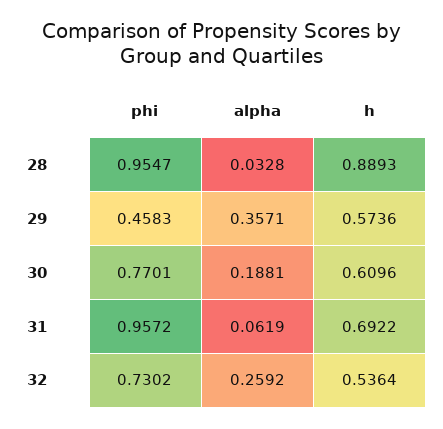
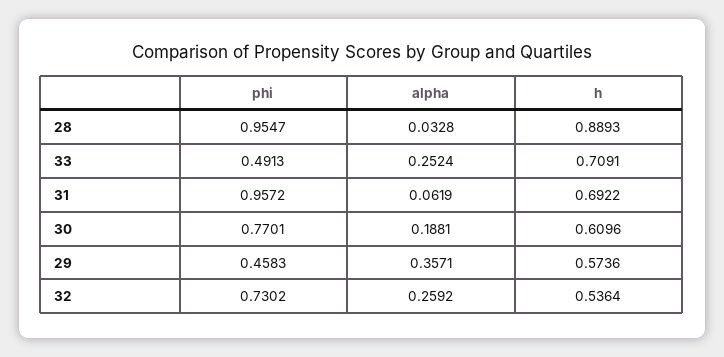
  {
    "phi": {
      "28": 0.9547,
      "29": 0.4583,
      "30": 0.7701,
      "31": 0.9572,
-     "32": 0.7302
+     "32": 0.7302,
+     "33": 0.4913
    },
    "alpha": {
      "28": 0.0328,
      "29": 0.3571,
      "30": 0.1881,
      "31": 0.0619,
-     "32": 0.2592
+     "32": 0.2592,
+     "33": 0.2524
    },
    "h": {
      "28": 0.8893,
      "29": 0.5736,
      "30": 0.6096,
      "31": 0.6922,
-     "32": 0.5364
+     "32": 0.5364,
+     "33": 0.7091
    }
  }

